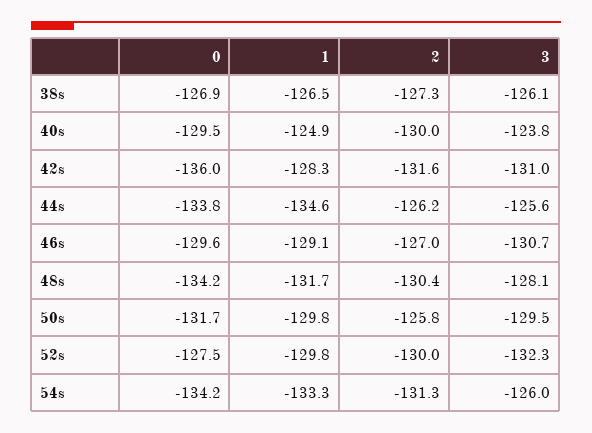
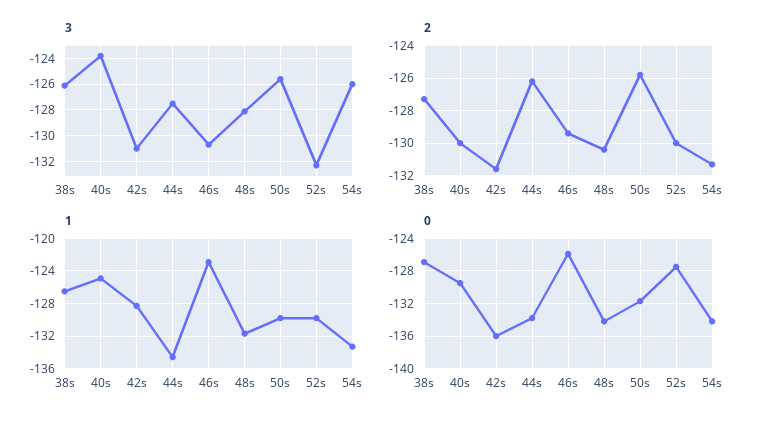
  {
    "0": {
      "38s": -126.9,
      "40s": -129.5,
      "42s": -136,
      "44s": -133.8,
-     "46s": -129.6,
+     "46s": -126,
      "48s": -134.2,
      "50s": -131.7,
      "52s": -127.5,
      "54s": -134.2
    },
    "1": {
      "38s": -126.5,
      "40s": -124.9,
      "42s": -128.3,
      "44s": -134.6,
-     "46s": -129.1,
+     "46s": -123,
      "48s": -131.7,
      "50s": -129.8,
      "52s": -129.8,
      "54s": -133.3
    },
    "2": {
      "38s": -127.3,
      "40s": -130,
      "42s": -131.6,
      "44s": -126.2,
-     "46s": -127,
+     "46s": -129.5,
      "48s": -130.4,
      "50s": -125.8,
      "52s": -130,
      "54s": -131.3
    },
    "3": {
      "38s": -126.1,
      "40s": -123.8,
      "42s": -131,
-     "44s": -125.6,
+     "44s": -127.5,
      "46s": -130.7,
      "48s": -128.1,
-     "50s": -129.5,
+     "50s": -125.5,
      "52s": -132.3,
      "54s": -126
    }
  }

